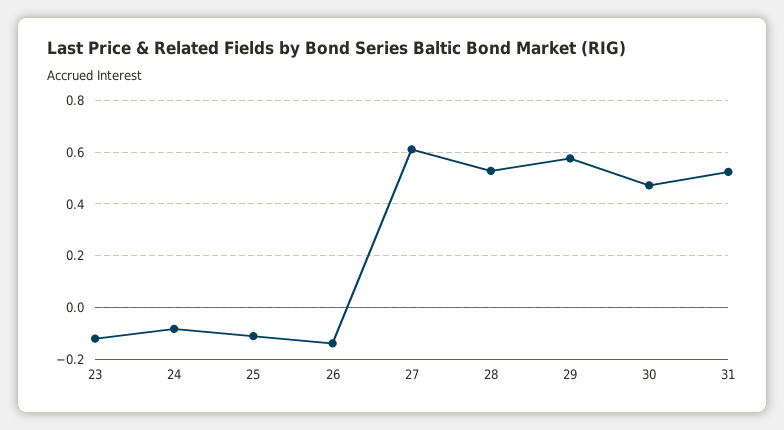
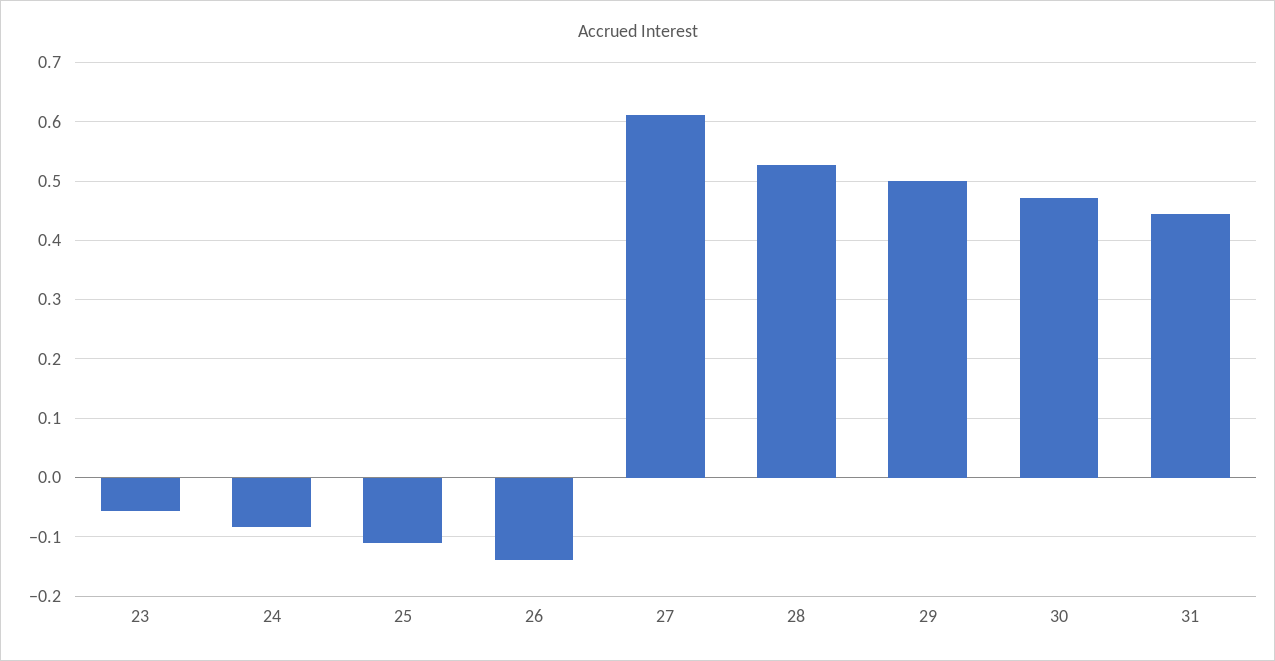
  {
-   "23": -0.125,
+   "23": -0.06,
    "24": -0.08,
    "25": -0.12,
    "26": -0.14,
    "27": 0.62,
    "28": 0.52,
-   "29": 0.575,
+   "29": 0.5,
    "30": 0.48,
-   "31": 0.525
+   "31": 0.44
  }

